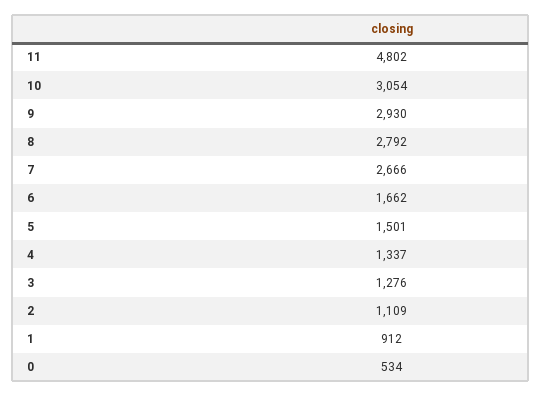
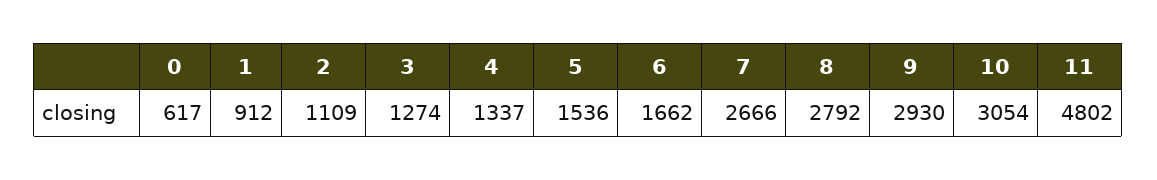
  {
    "11": 4802,
    "10": 3054,
    "9": 2930,
    "8": 2792,
    "7": 2666,
    "6": 1662,
-   "5": 1501,
+   "5": 1536,
    "4": 1337,
-   "3": 1276,
+   "3": 1274,
    "2": 1109,
    "1": 912,
-   "0": 534
+   "0": 617
  }

